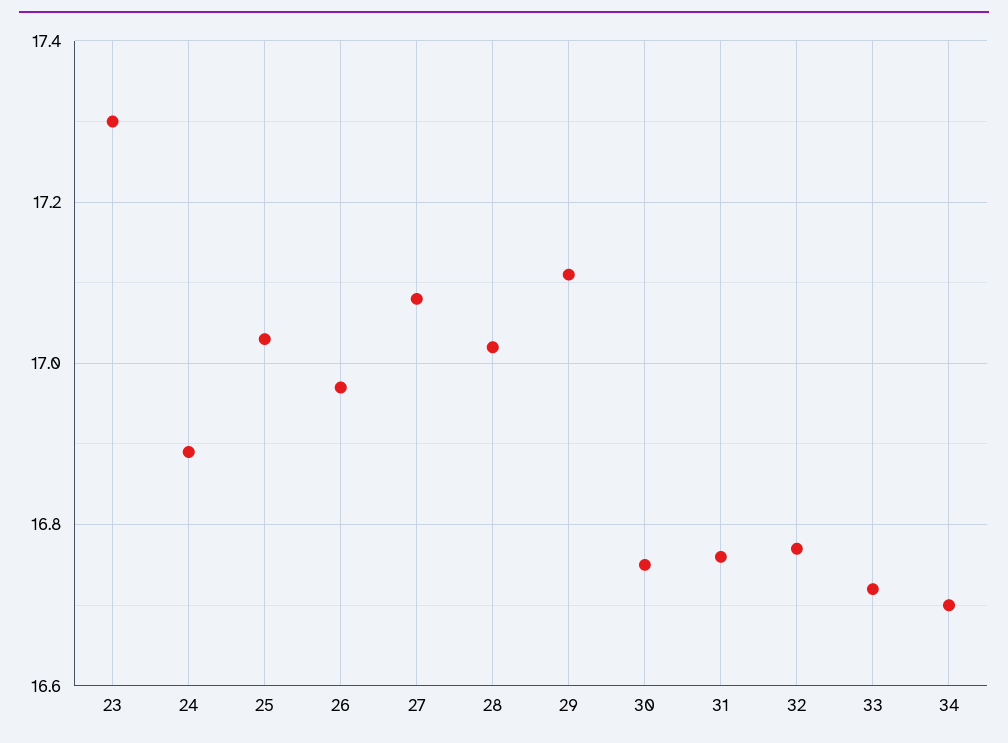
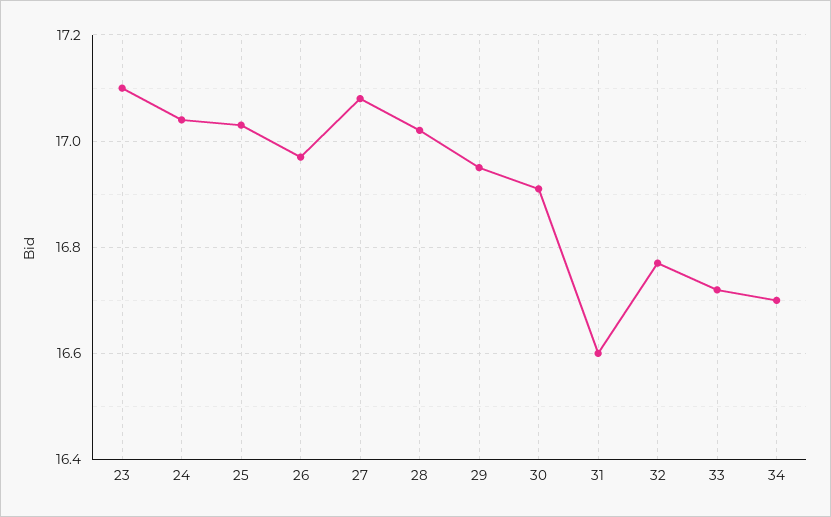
  {
-   "23": 17.3,
+   "23": 17.1,
-   "24": 16.9,
+   "24": 17.05,
    "25": 17.05,
    "26": 16.95,
    "27": 17.1,
    "28": 17,
-   "29": 17.1,
+   "29": 16.95,
-   "30": 16.75,
+   "30": 16.9,
-   "31": 16.75,
+   "31": 16.6,
    "32": 16.75,
    "33": 16.7,
    "34": 16.7
  }

